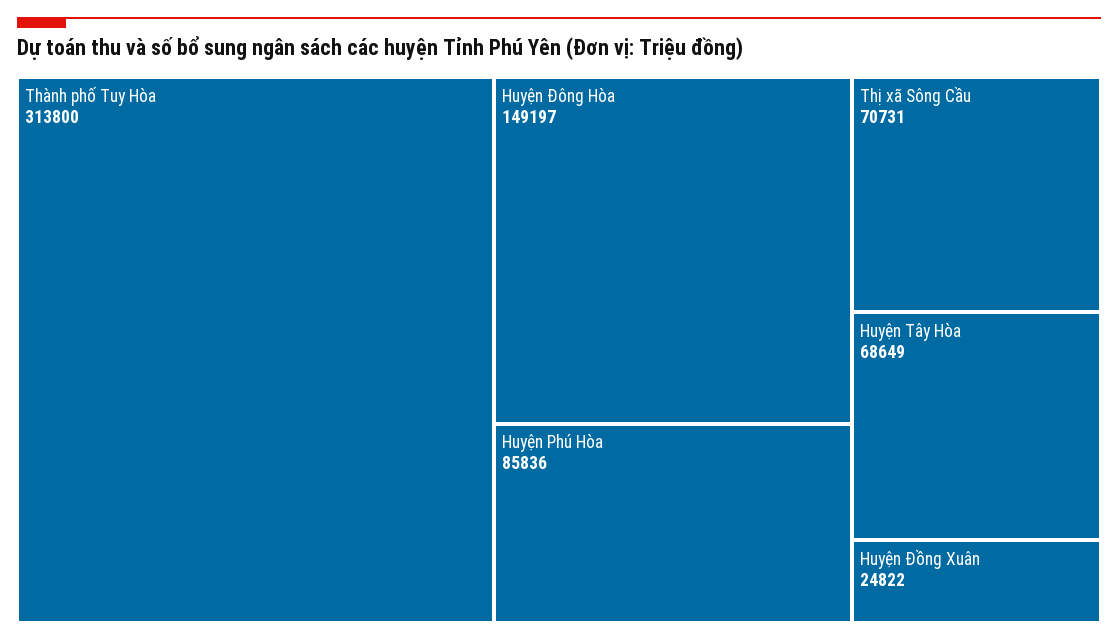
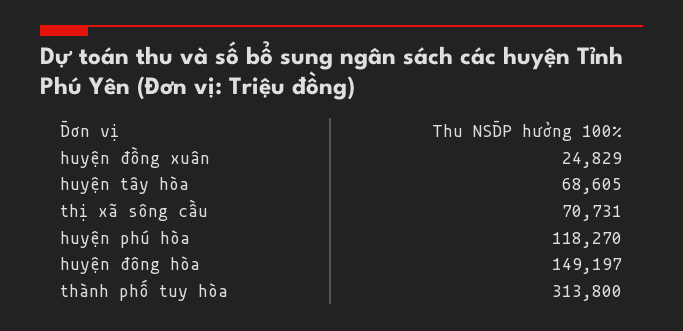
  {
    "Thành phố Tuy Hòa": 313800,
    "Huyện Đông Hòa": 149197,
-   "Huyện Phú Hòa": 85836,
+   "Huyện Phú Hòa": 118270,
    "Thị xã Sông Cầu": 70731,
-   "Huyện Tây Hòa": 68649,
+   "Huyện Tây Hòa": 68605,
-   "Huyện Đồng Xuân": 24822
+   "Huyện Đồng Xuân": 24829
  }

